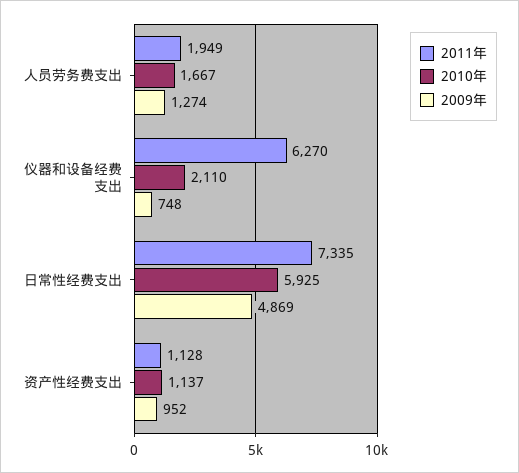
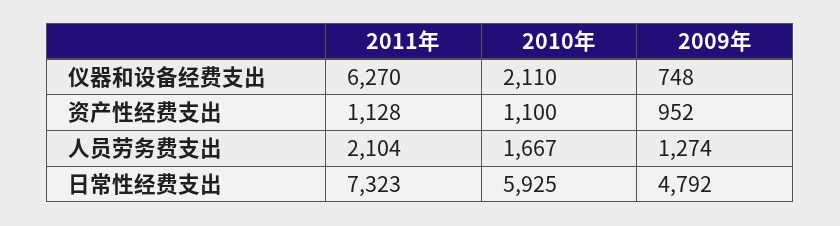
  {
    "2011年": {
-     "人员劳务费支出": 1949,
+     "人员劳务费支出": 2104,
      "仪器和设备经费支出": 6270,
-     "日常性经费支出": 7335,
+     "日常性经费支出": 7323,
      "资产性经费支出": 1128
    },
    "2010年": {
      "人员劳务费支出": 1667,
      "仪器和设备经费支出": 2110,
      "日常性经费支出": 5925,
-     "资产性经费支出": 1137
+     "资产性经费支出": 1100
    },
    "2009年": {
      "人员劳务费支出": 1274,
      "仪器和设备经费支出": 748,
-     "日常性经费支出": 4869,
+     "日常性经费支出": 4792,
      "资产性经费支出": 952
    }
  }

